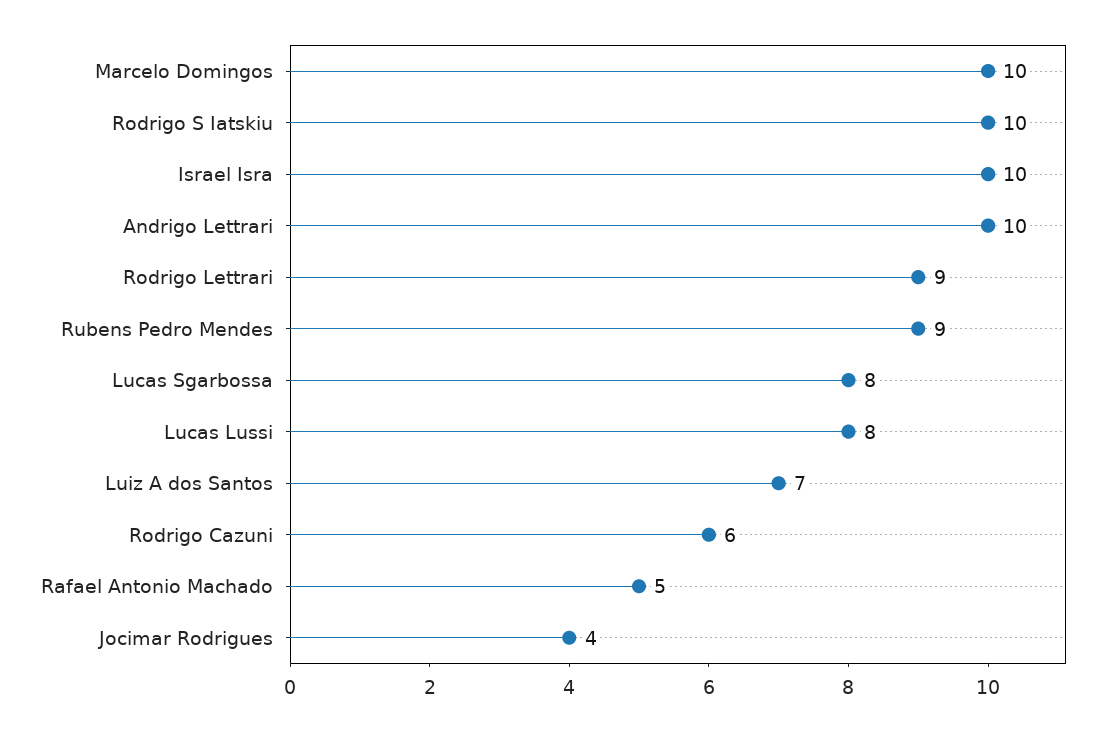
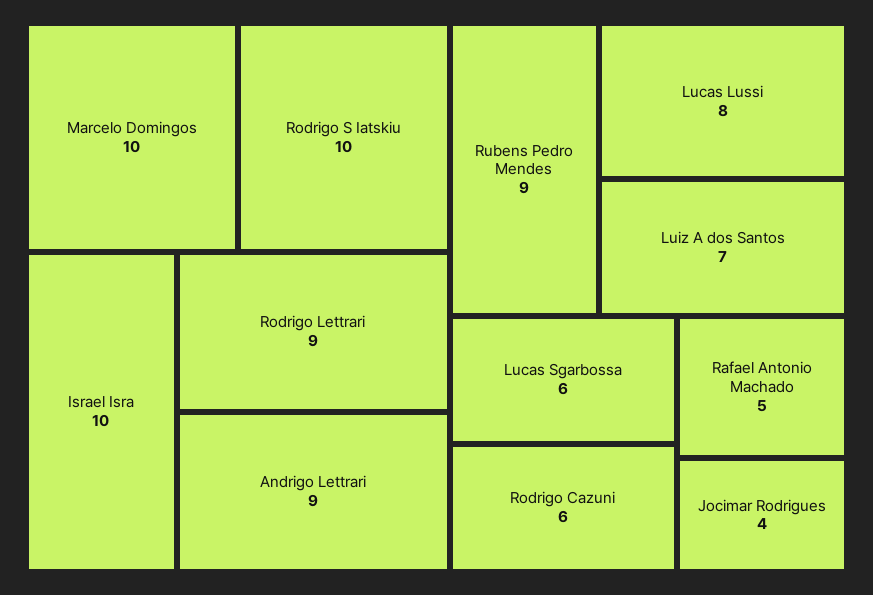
  {
    "Marcelo Domingos": 10,
    "Rodrigo S Iatskiu": 10,
    "Israel Isra": 10,
-   "Andrigo Lettrari": 10,
+   "Andrigo Lettrari": 9,
    "Rodrigo Lettrari": 9,
    "Rubens Pedro Mendes": 9,
-   "Lucas Sgarbossa": 8,
+   "Lucas Sgarbossa": 6,
    "Lucas Lussi": 8,
    "Luiz A dos Santos": 7,
    "Rodrigo Cazuni": 6,
    "Rafael Antonio Machado": 5,
    "Jocimar Rodrigues": 4
  }

